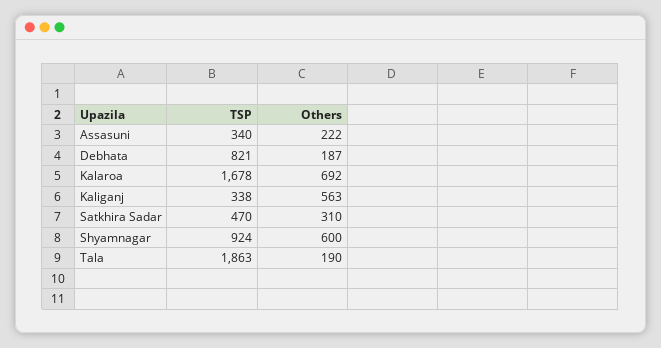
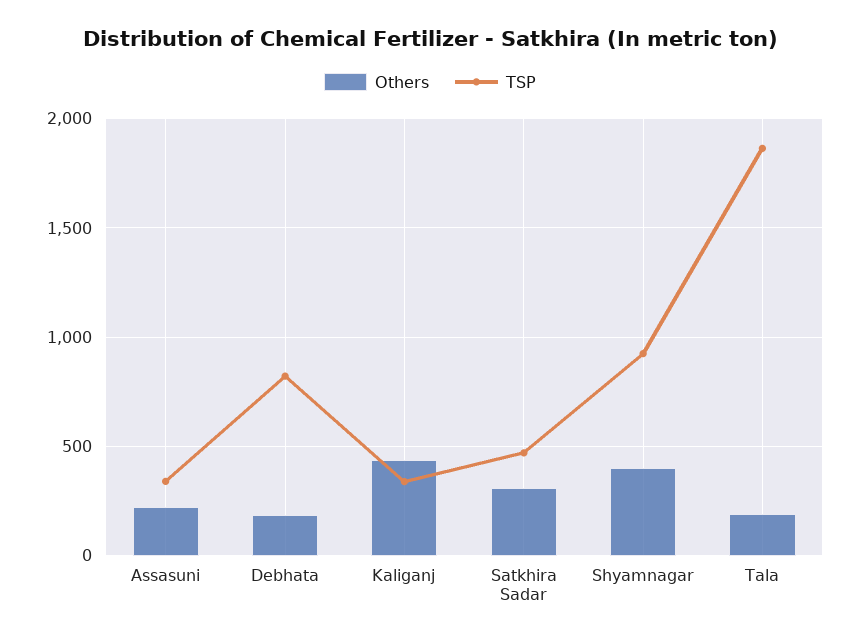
  {
    "TSP": {
      "Assasuni": 340,
      "Debhata": 821,
-     "Kalaroa": 1678,
      "Kaliganj": 338,
      "Satkhira Sadar": 470,
      "Shyamnagar": 924,
      "Tala": 1863
    },
    "Others": {
      "Assasuni": 222,
      "Debhata": 187,
-     "Kalaroa": 692,
-     "Kaliganj": 563,
+     "Kaliganj": 450,
      "Satkhira Sadar": 310,
-     "Shyamnagar": 600,
+     "Shyamnagar": 400,
      "Tala": 190
    }
  }

